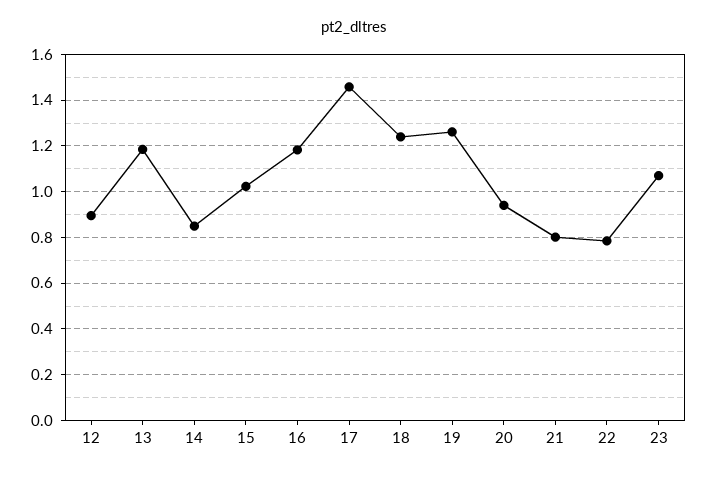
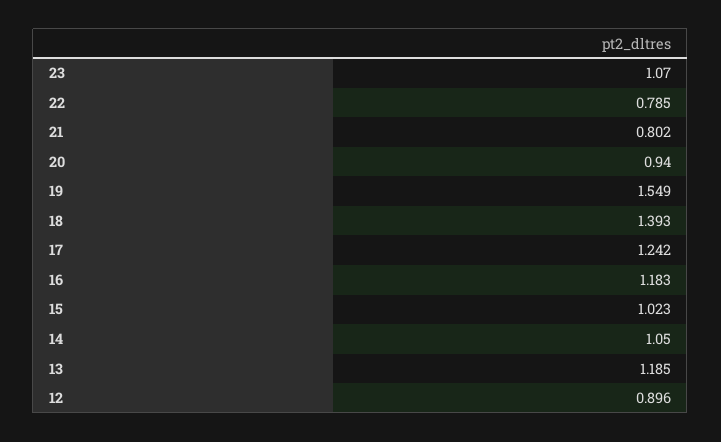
  {
    "12": 0.896,
    "13": 1.185,
-   "14": 0.85,
+   "14": 1.05,
    "15": 1.023,
    "16": 1.183,
-   "17": 1.45,
+   "17": 1.242,
-   "18": 1.25,
+   "18": 1.393,
-   "19": 1.25,
+   "19": 1.549,
    "20": 0.94,
    "21": 0.802,
    "22": 0.785,
    "23": 1.07
  }

